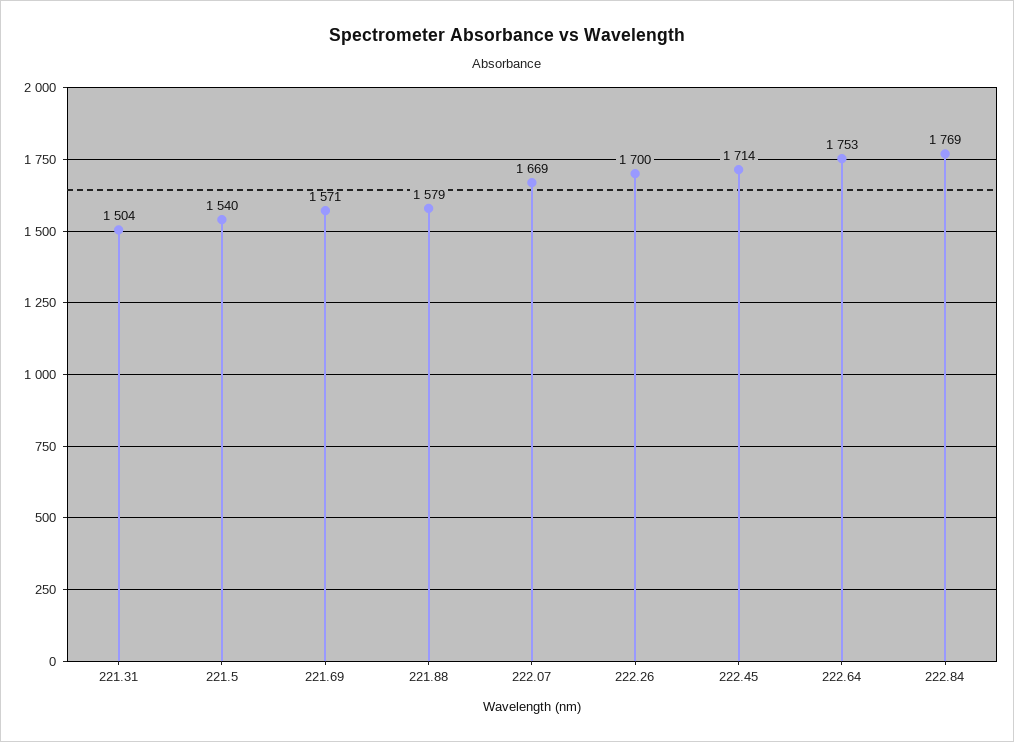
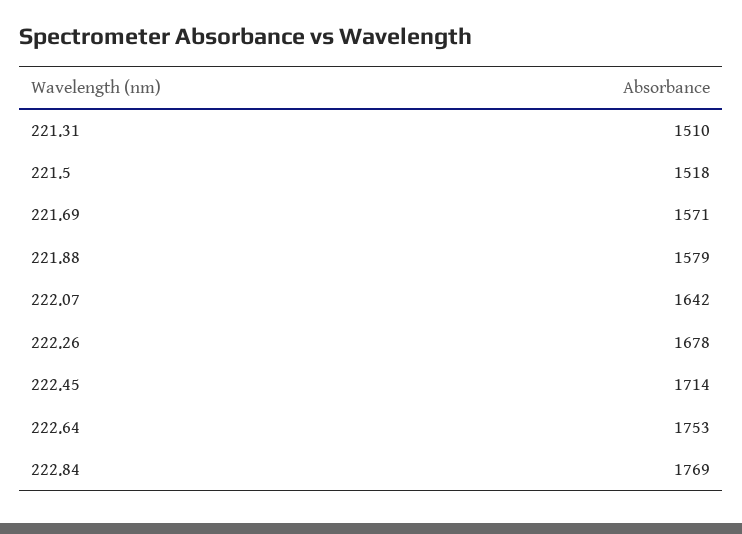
  {
-   "221.31": 1504,
+   "221.31": 1510,
-   "221.5": 1540,
+   "221.5": 1518,
    "221.69": 1571,
    "221.88": 1579,
-   "222.07": 1669,
+   "222.07": 1642,
-   "222.26": 1700,
+   "222.26": 1678,
    "222.45": 1714,
    "222.64": 1753,
    "222.84": 1769
  }

